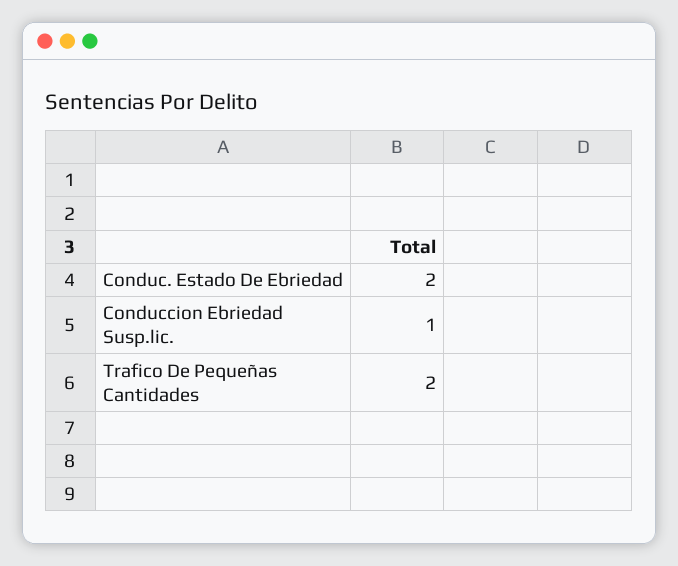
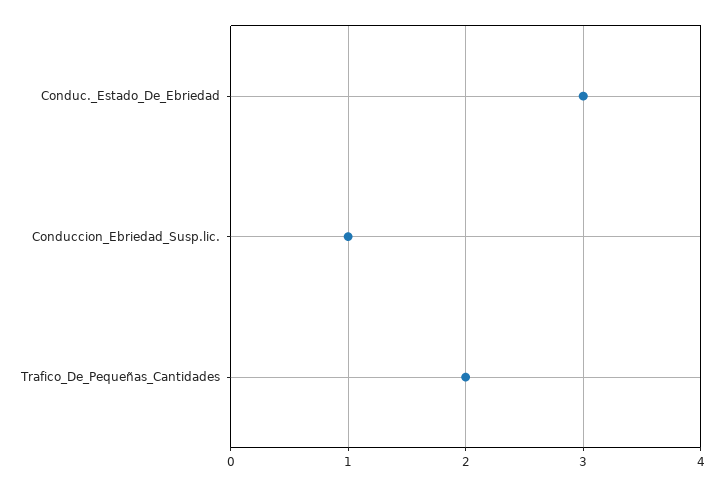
  {
-   "Conduc. Estado De Ebriedad": 2,
+   "Conduc. Estado De Ebriedad": 3,
    "Conduccion Ebriedad Susp.lic.": 1,
    "Trafico De Pequeñas Cantidades": 2
  }

